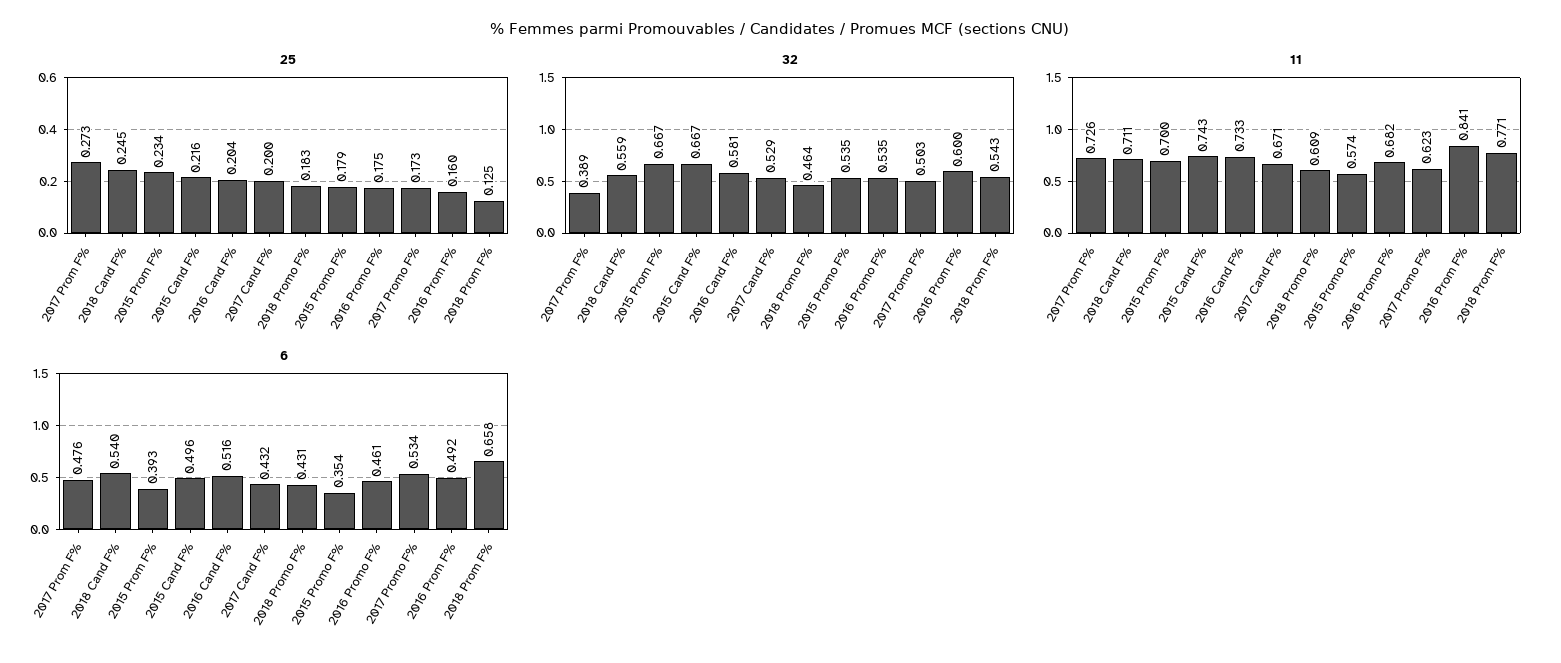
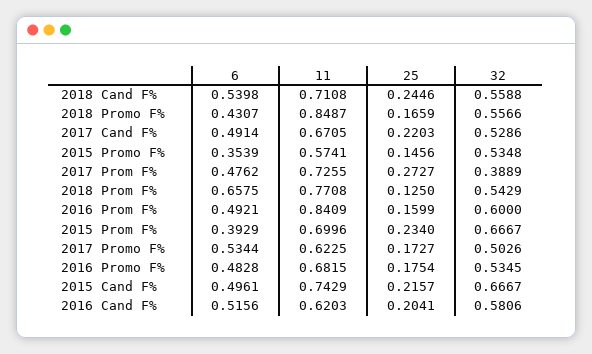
  {
    "25": {
      "2017 Prom F%": 0.2727,
      "2018 Cand F%": 0.2446,
      "2015 Prom F%": 0.234,
      "2015 Cand F%": 0.2157,
      "2016 Cand F%": 0.2041,
-     "2017 Cand F%": 0.2,
+     "2017 Cand F%": 0.2203,
-     "2018 Promo F%": 0.183,
+     "2018 Promo F%": 0.1659,
-     "2015 Promo F%": 0.179,
+     "2015 Promo F%": 0.1456,
      "2016 Promo F%": 0.1754,
      "2017 Promo F%": 0.1727,
      "2016 Prom F%": 0.1599,
      "2018 Prom F%": 0.125
    },
    "32": {
      "2017 Prom F%": 0.3889,
      "2018 Cand F%": 0.5588,
      "2015 Prom F%": 0.6667,
      "2015 Cand F%": 0.6667,
      "2016 Cand F%": 0.5806,
      "2017 Cand F%": 0.5286,
-     "2018 Promo F%": 0.464,
+     "2018 Promo F%": 0.5566,
      "2015 Promo F%": 0.5348,
      "2016 Promo F%": 0.5345,
      "2017 Promo F%": 0.5026,
      "2016 Prom F%": 0.6,
      "2018 Prom F%": 0.5429
    },
    "11": {
      "2017 Prom F%": 0.7255,
      "2018 Cand F%": 0.7108,
      "2015 Prom F%": 0.6996,
      "2015 Cand F%": 0.7429,
-     "2016 Cand F%": 0.733,
+     "2016 Cand F%": 0.6203,
      "2017 Cand F%": 0.6705,
-     "2018 Promo F%": 0.609,
+     "2018 Promo F%": 0.8487,
      "2015 Promo F%": 0.5741,
      "2016 Promo F%": 0.6815,
      "2017 Promo F%": 0.6225,
      "2016 Prom F%": 0.8409,
      "2018 Prom F%": 0.7708
    },
    "6": {
      "2017 Prom F%": 0.4762,
      "2018 Cand F%": 0.5398,
      "2015 Prom F%": 0.3929,
      "2015 Cand F%": 0.4961,
      "2016 Cand F%": 0.5156,
-     "2017 Cand F%": 0.432,
+     "2017 Cand F%": 0.4914,
      "2018 Promo F%": 0.4307,
      "2015 Promo F%": 0.3539,
-     "2016 Promo F%": 0.461,
+     "2016 Promo F%": 0.4828,
      "2017 Promo F%": 0.5344,
      "2016 Prom F%": 0.4921,
      "2018 Prom F%": 0.6575
    }
  }

